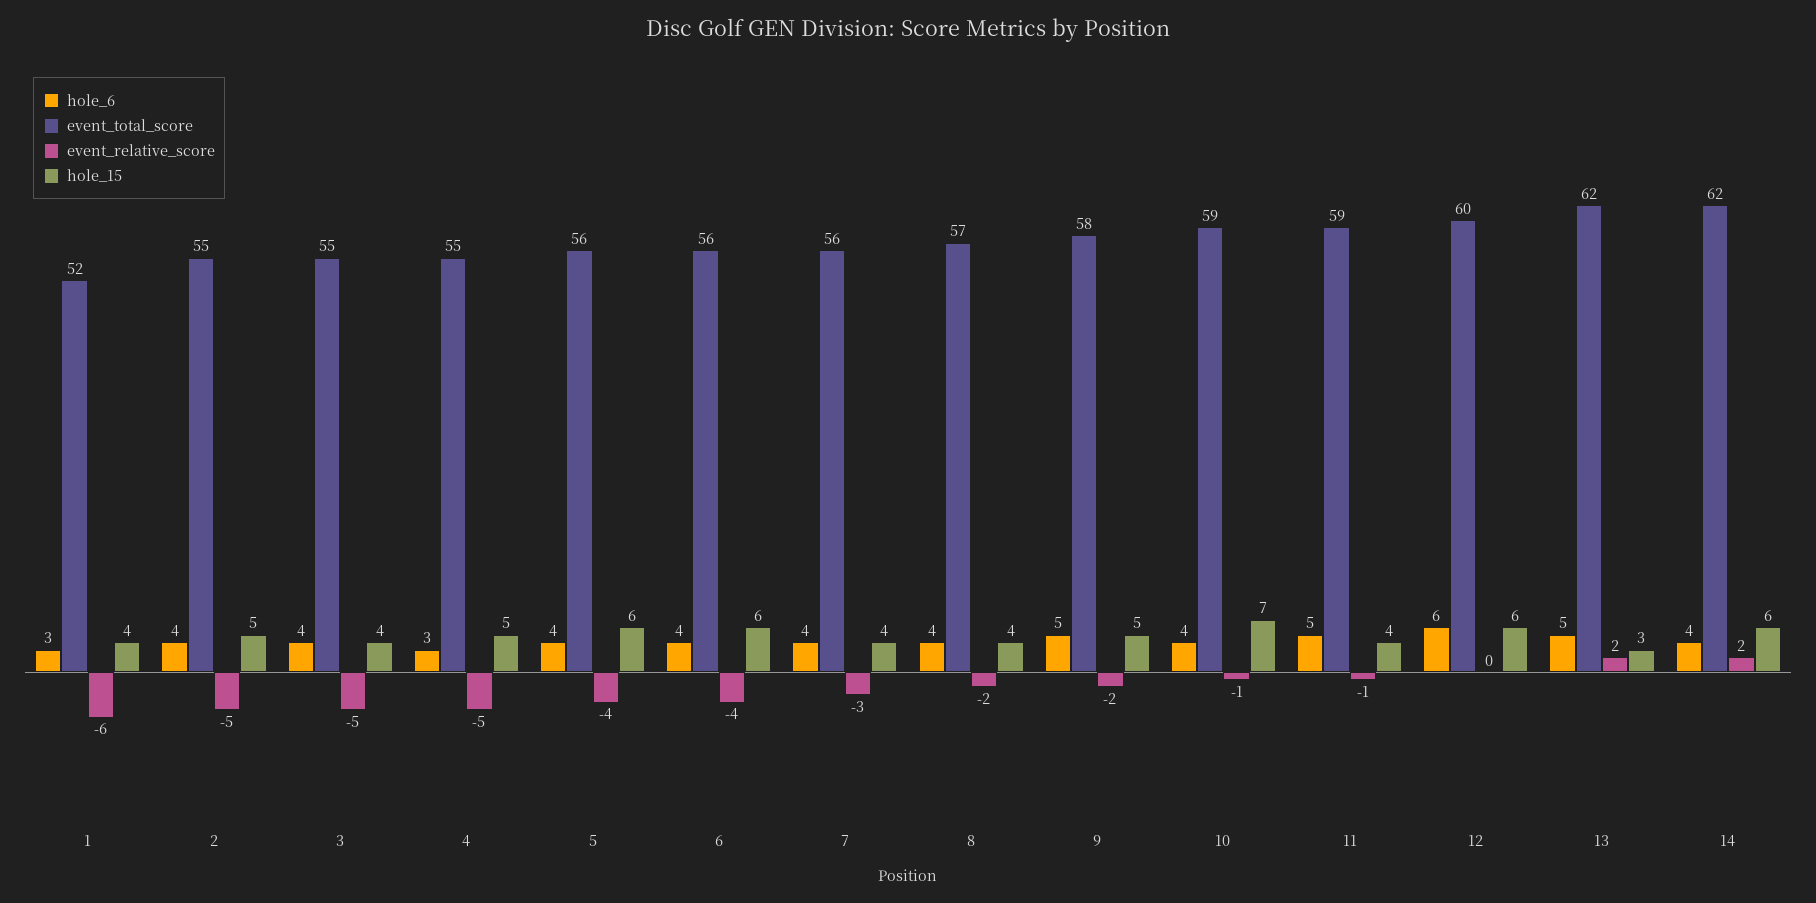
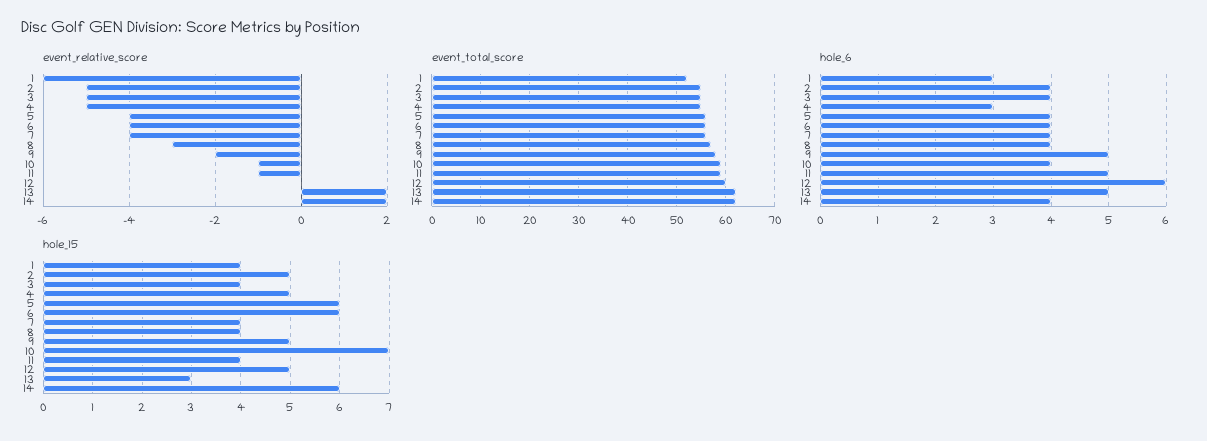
  {
    "hole_6": {
      "1": 3,
      "2": 4,
      "3": 4,
      "4": 3,
      "5": 4,
      "6": 4,
      "7": 4,
      "8": 4,
      "9": 5,
      "10": 4,
      "11": 5,
      "12": 6,
      "13": 5,
      "14": 4
    },
    "event_total_score": {
      "1": 52,
      "2": 55,
      "3": 55,
      "4": 55,
      "5": 56,
      "6": 56,
      "7": 56,
      "8": 57,
      "9": 58,
      "10": 59,
      "11": 59,
      "12": 60,
      "13": 62,
      "14": 62
    },
    "event_relative_score": {
      "1": -6,
      "2": -5,
      "3": -5,
      "4": -5,
      "5": -4,
      "6": -4,
-     "7": -3,
+     "7": -4,
-     "8": -2,
+     "8": -3,
      "9": -2,
      "10": -1,
      "11": -1,
      "12": 0,
      "13": 2,
      "14": 2
    },
    "hole_15": {
      "1": 4,
      "2": 5,
      "3": 4,
      "4": 5,
      "5": 6,
      "6": 6,
      "7": 4,
      "8": 4,
      "9": 5,
      "10": 7,
      "11": 4,
-     "12": 6,
+     "12": 5,
      "13": 3,
      "14": 6
    }
  }

